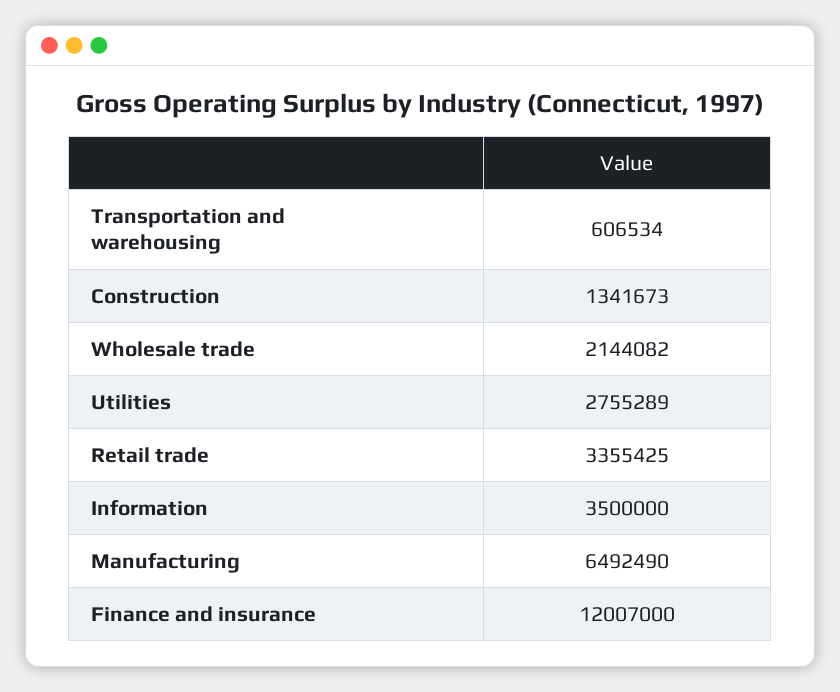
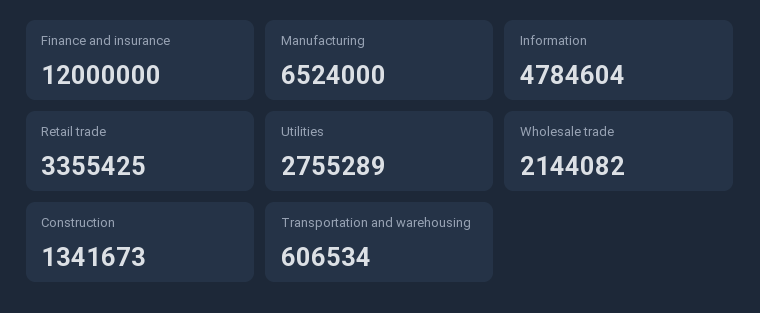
  {
    "Transportation and warehousing": 606534,
    "Construction": 1341673,
    "Wholesale trade": 2144082,
    "Utilities": 2755289,
    "Retail trade": 3355425,
-   "Information": 3500000,
+   "Information": 4784604,
-   "Manufacturing": 6492490,
+   "Manufacturing": 6524000,
-   "Finance and insurance": 12007000
+   "Finance and insurance": 12000000
  }

